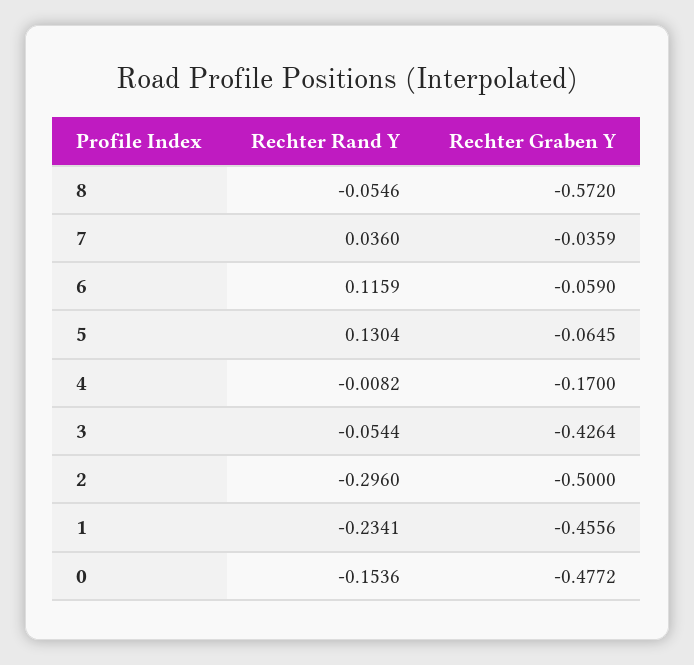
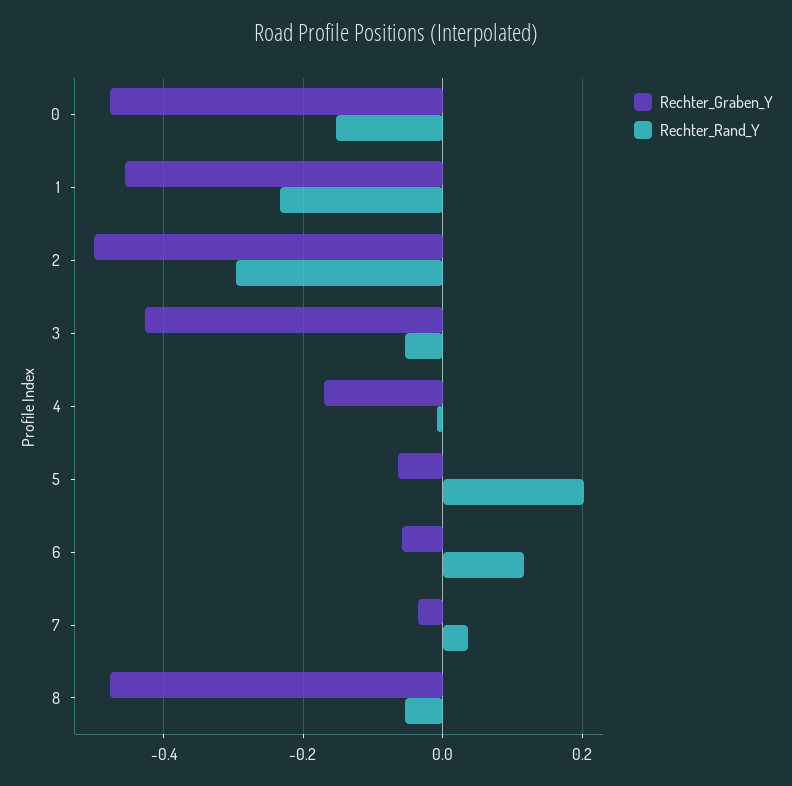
  {
    "Rechter Rand Y": {
      "8": -0.0546,
      "7": 0.036,
      "6": 0.1159,
-     "5": 0.1304,
+     "5": 0.2,
      "4": -0.0082,
      "3": -0.0544,
      "2": -0.296,
      "1": -0.2341,
      "0": -0.1536
    },
    "Rechter Graben Y": {
-     "8": -0.572,
+     "8": -0.48,
      "7": -0.0359,
      "6": -0.059,
      "5": -0.0645,
      "4": -0.17,
      "3": -0.4264,
      "2": -0.5,
      "1": -0.4556,
      "0": -0.4772
    }
  }

